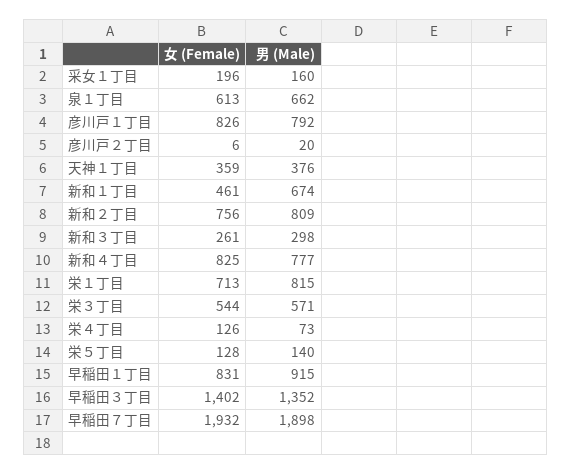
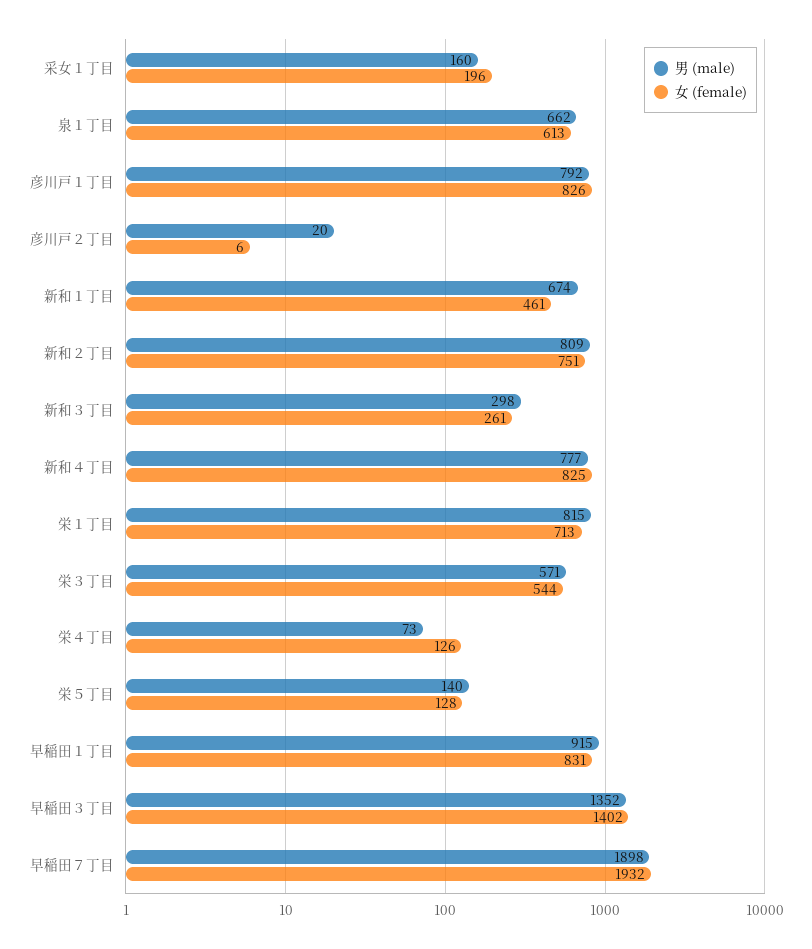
  {
    "女 (Female)": {
      "采女１丁目": 196,
      "泉１丁目": 613,
      "彦川戸１丁目": 826,
      "彦川戸２丁目": 6,
-     "天神１丁目": 359,
      "新和１丁目": 461,
-     "新和２丁目": 756,
+     "新和２丁目": 751,
      "新和３丁目": 261,
      "新和４丁目": 825,
      "栄１丁目": 713,
      "栄３丁目": 544,
      "栄４丁目": 126,
      "栄５丁目": 128,
      "早稲田１丁目": 831,
      "早稲田３丁目": 1402,
      "早稲田７丁目": 1932
    },
    "男 (Male)": {
      "采女１丁目": 160,
      "泉１丁目": 662,
      "彦川戸１丁目": 792,
      "彦川戸２丁目": 20,
-     "天神１丁目": 376,
      "新和１丁目": 674,
      "新和２丁目": 809,
      "新和３丁目": 298,
      "新和４丁目": 777,
      "栄１丁目": 815,
      "栄３丁目": 571,
      "栄４丁目": 73,
      "栄５丁目": 140,
      "早稲田１丁目": 915,
      "早稲田３丁目": 1352,
      "早稲田７丁目": 1898
    }
  }

